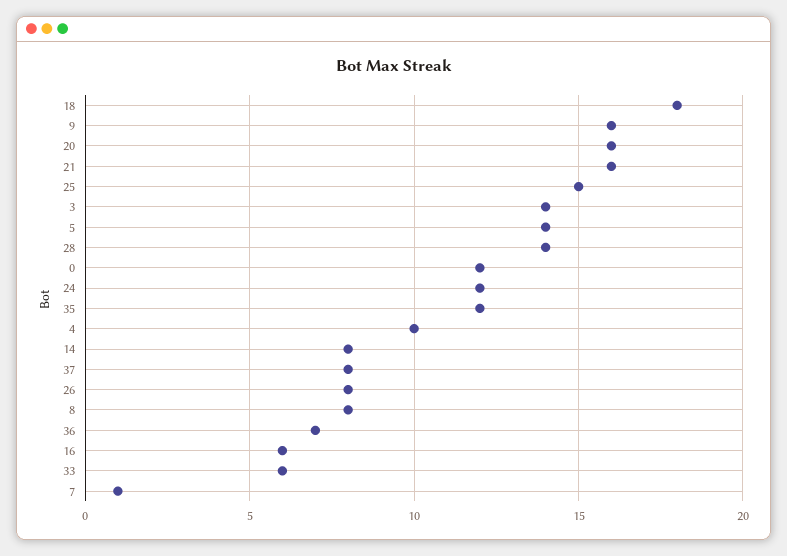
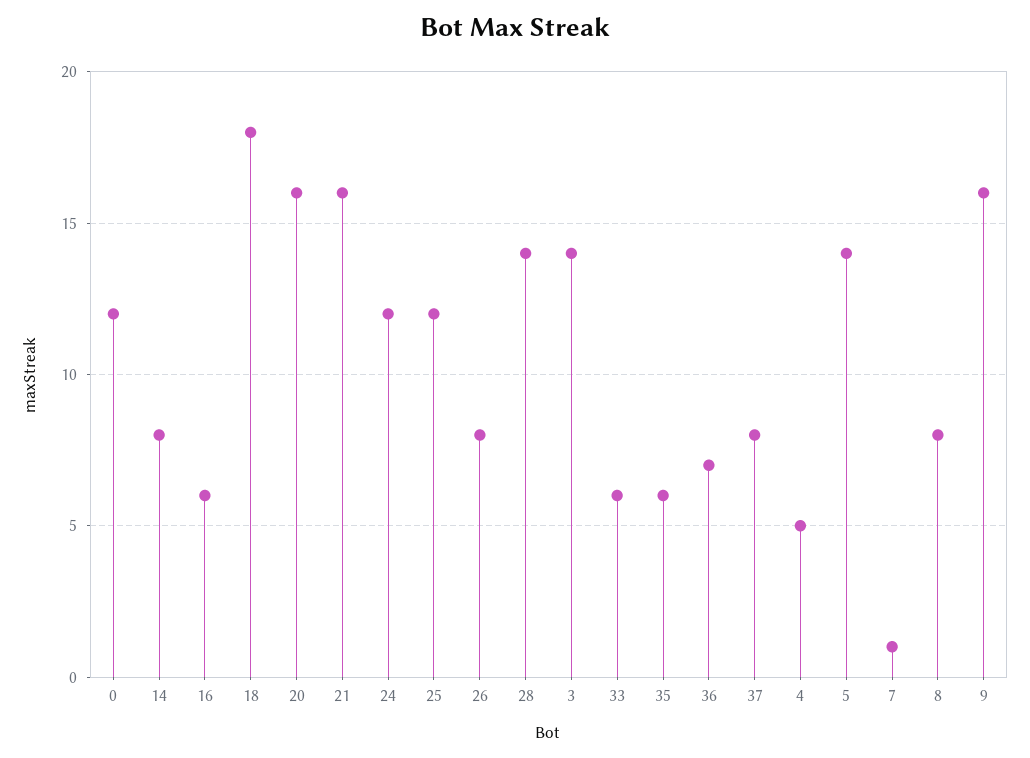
  {
    "18": 18,
    "9": 16,
    "20": 16,
    "21": 16,
-   "25": 15,
+   "25": 12,
    "3": 14,
    "5": 14,
    "28": 14,
    "0": 12,
    "24": 12,
-   "35": 12,
+   "35": 6,
-   "4": 10,
+   "4": 5,
    "14": 8,
    "37": 8,
    "26": 8,
    "8": 8,
    "36": 7,
    "16": 6,
    "33": 6,
    "7": 1
  }

